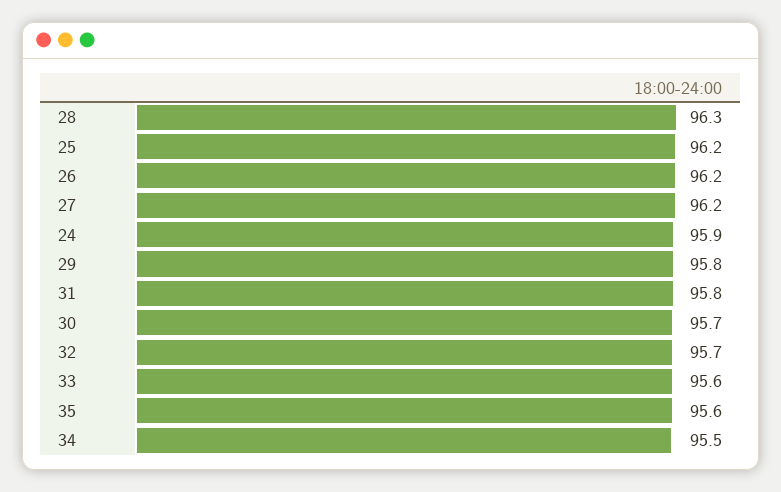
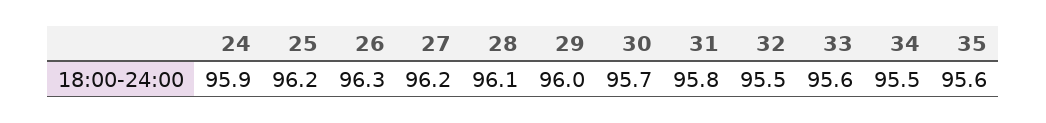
  {
-   "28": 96.3,
+   "28": 96.1,
    "25": 96.2,
-   "26": 96.2,
+   "26": 96.3,
    "27": 96.2,
    "24": 95.9,
-   "29": 95.8,
+   "29": 96,
    "31": 95.8,
    "30": 95.7,
-   "32": 95.7,
+   "32": 95.5,
    "33": 95.6,
    "35": 95.6,
    "34": 95.5
  }

